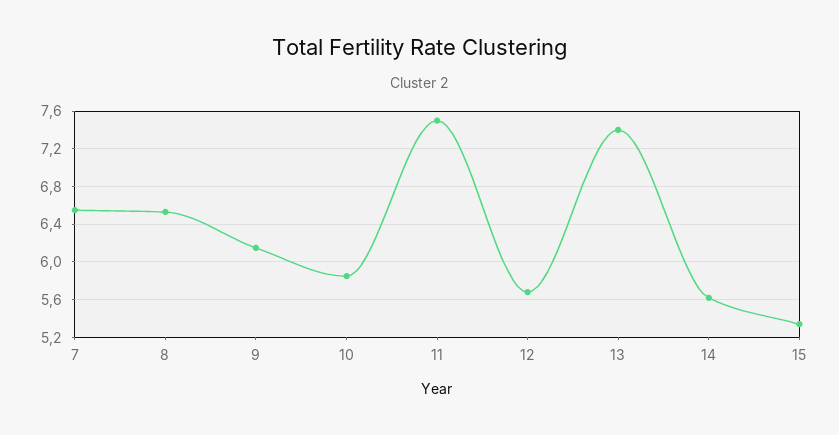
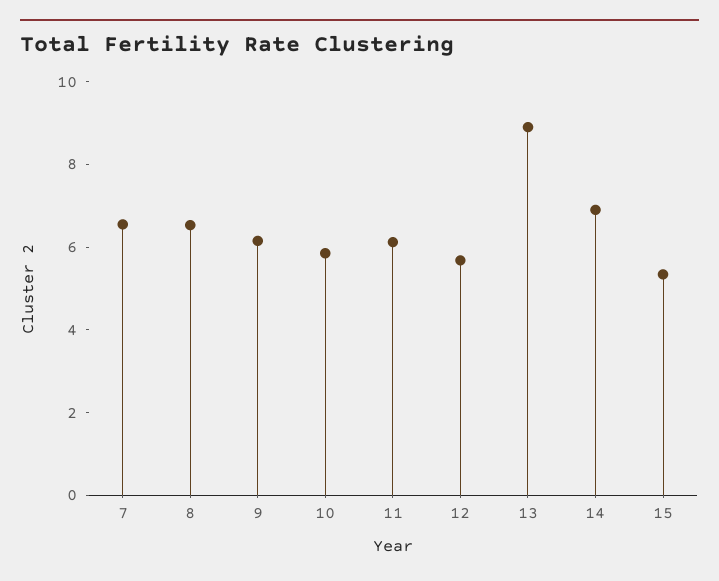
  {
    "7": 6.6,
    "8": 6.5,
    "9": 6.2,
    "10": 5.9,
-   "11": 7.5,
+   "11": 6,
    "12": 5.7,
-   "13": 7.4,
+   "13": 9,
-   "14": 5.6,
+   "14": 7,
    "15": 5.3
  }

